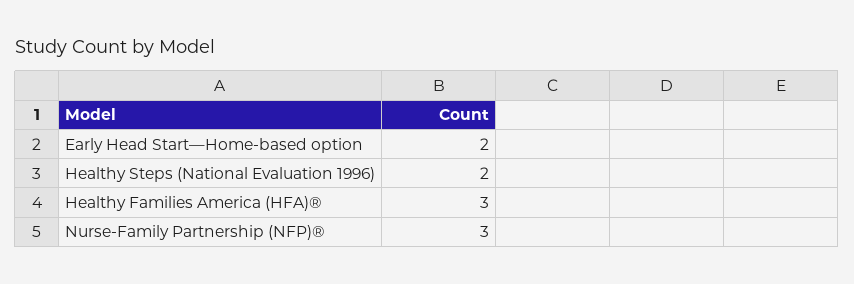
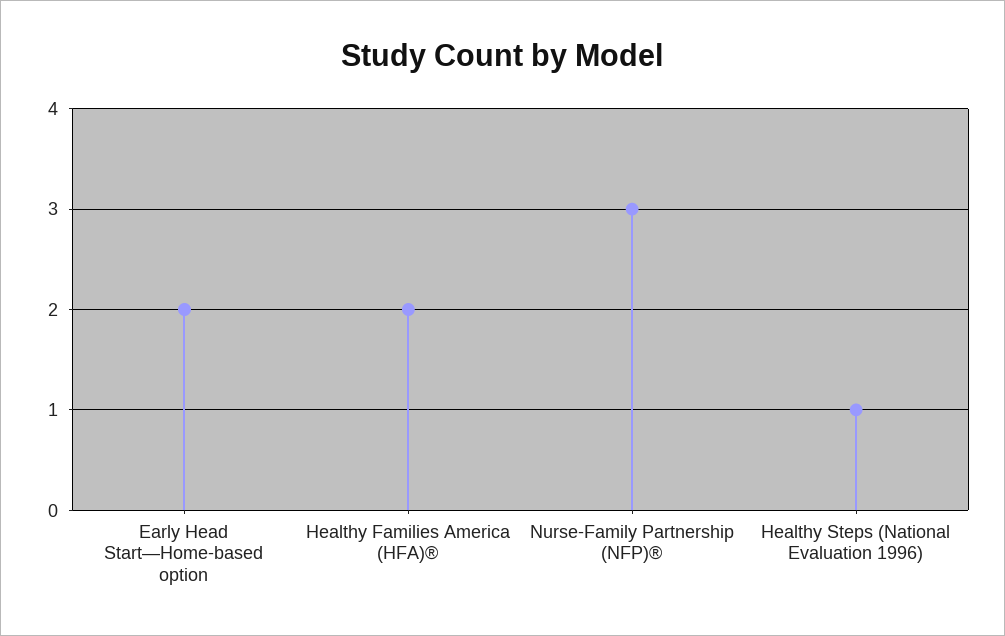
  {
    "Early Head Start—Home-based option": 2,
-   "Healthy Steps (National Evaluation 1996)": 2,
+   "Healthy Steps (National Evaluation 1996)": 1,
-   "Healthy Families America (HFA)®": 3,
+   "Healthy Families America (HFA)®": 2,
    "Nurse-Family Partnership (NFP)®": 3
  }

